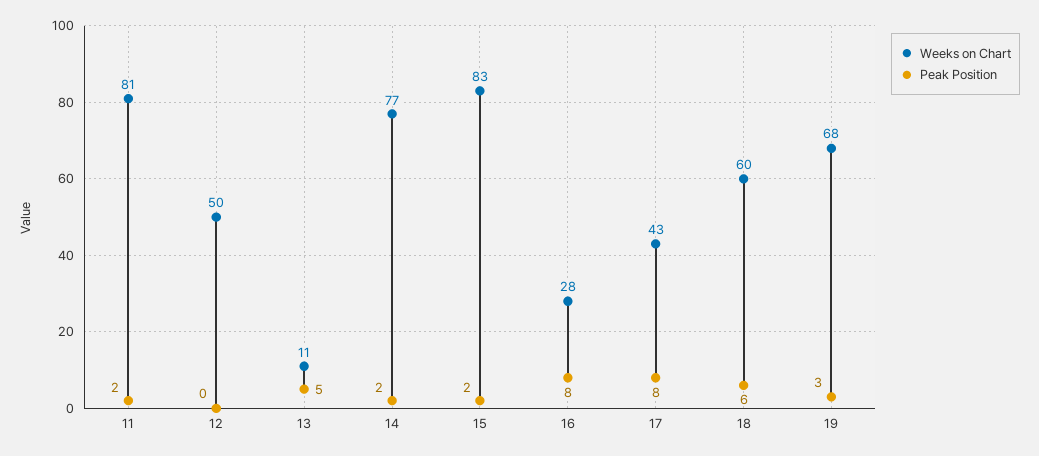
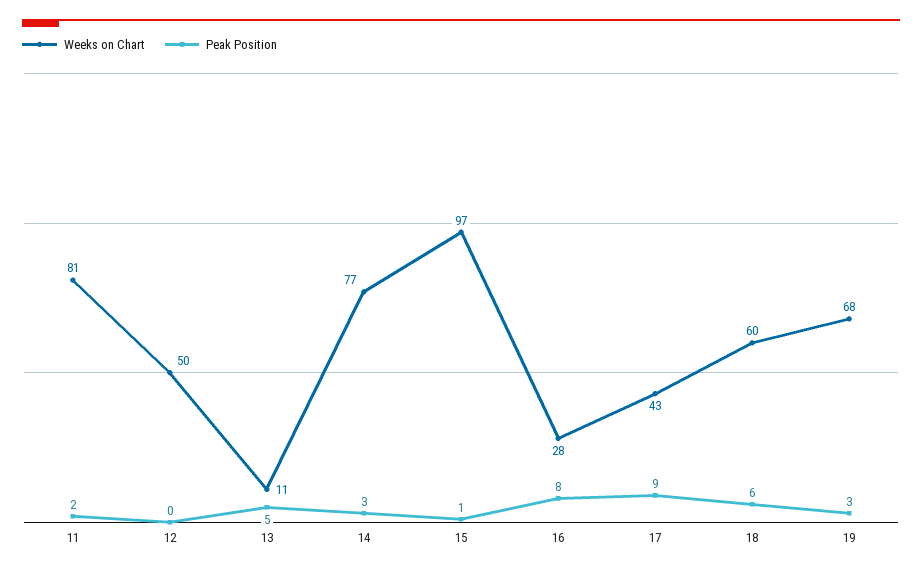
  {
    "Weeks on Chart": {
      "11": 81,
      "12": 50,
      "13": 11,
      "14": 77,
-     "15": 83,
+     "15": 97,
      "16": 28,
      "17": 43,
      "18": 60,
      "19": 68
    },
    "Peak Position": {
      "11": 2,
      "12": 0,
      "13": 5,
-     "14": 2,
+     "14": 3,
-     "15": 2,
+     "15": 1,
      "16": 8,
-     "17": 8,
+     "17": 9,
      "18": 6,
      "19": 3
    }
  }

